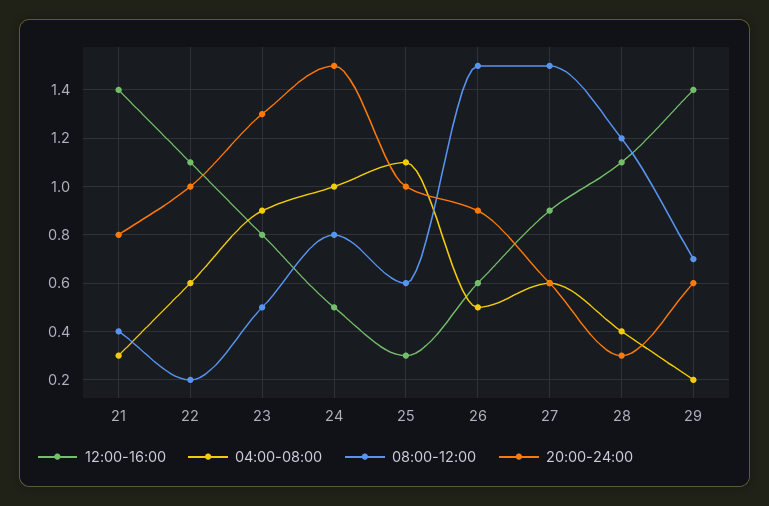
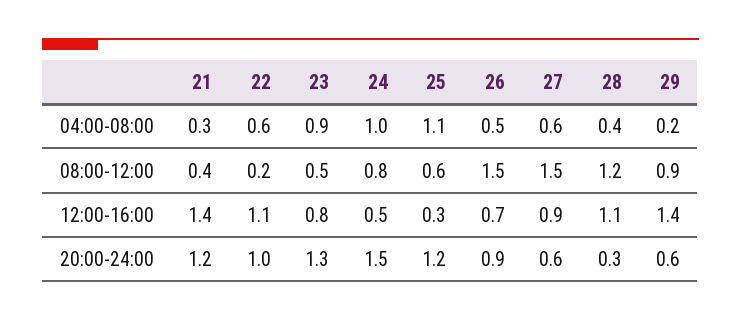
  {
    "12:00-16:00": {
      "21": 1.4,
      "22": 1.1,
      "23": 0.8,
      "24": 0.5,
      "25": 0.3,
-     "26": 0.6,
+     "26": 0.7,
      "27": 0.9,
      "28": 1.1,
      "29": 1.4
    },
    "04:00-08:00": {
      "21": 0.3,
      "22": 0.6,
      "23": 0.9,
      "24": 1,
      "25": 1.1,
      "26": 0.5,
      "27": 0.6,
      "28": 0.4,
      "29": 0.2
    },
    "08:00-12:00": {
      "21": 0.4,
      "22": 0.2,
      "23": 0.5,
      "24": 0.8,
      "25": 0.6,
      "26": 1.5,
      "27": 1.5,
      "28": 1.2,
-     "29": 0.7
+     "29": 0.9
    },
    "20:00-24:00": {
-     "21": 0.8,
+     "21": 1.2,
      "22": 1,
      "23": 1.3,
      "24": 1.5,
-     "25": 1,
+     "25": 1.2,
      "26": 0.9,
      "27": 0.6,
      "28": 0.3,
      "29": 0.6
    }
  }

